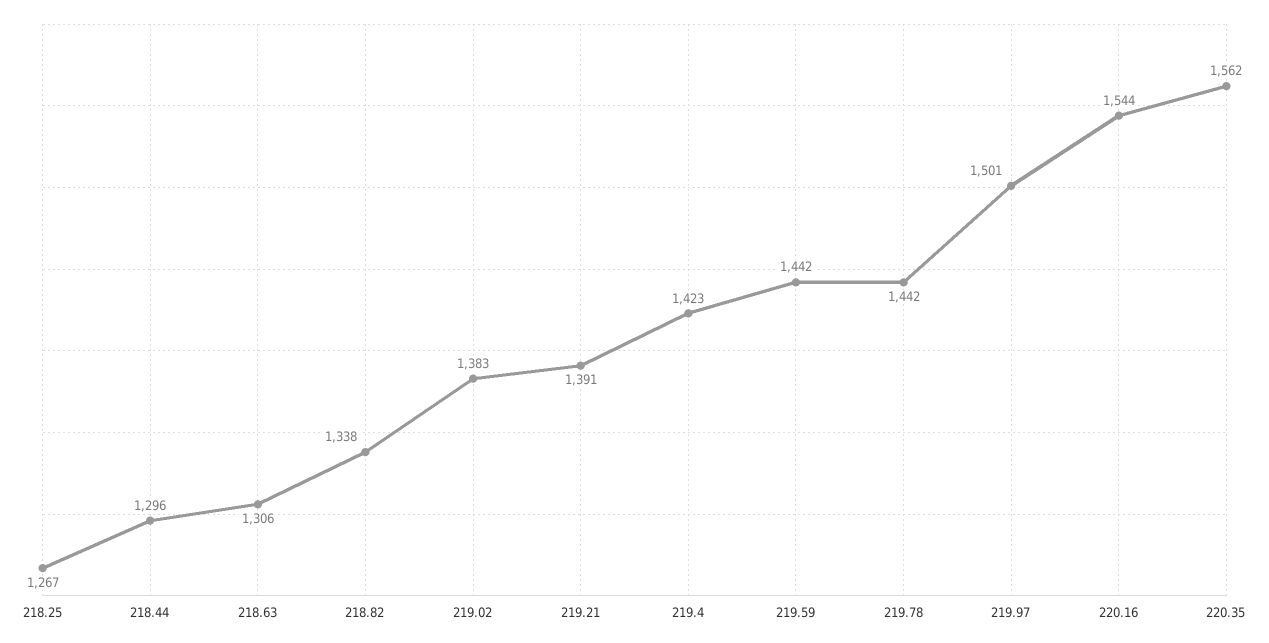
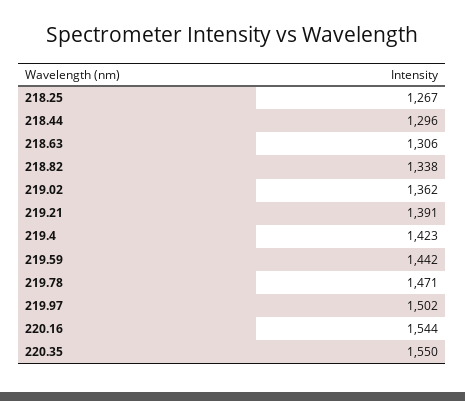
  {
    "218.25": 1267,
    "218.44": 1296,
    "218.63": 1306,
    "218.82": 1338,
-   "219.02": 1383,
+   "219.02": 1362,
    "219.21": 1391,
    "219.4": 1423,
    "219.59": 1442,
-   "219.78": 1442,
+   "219.78": 1471,
-   "219.97": 1501,
+   "219.97": 1502,
    "220.16": 1544,
-   "220.35": 1562
+   "220.35": 1550
  }

